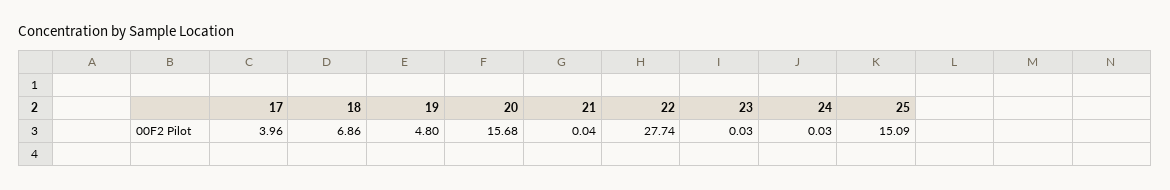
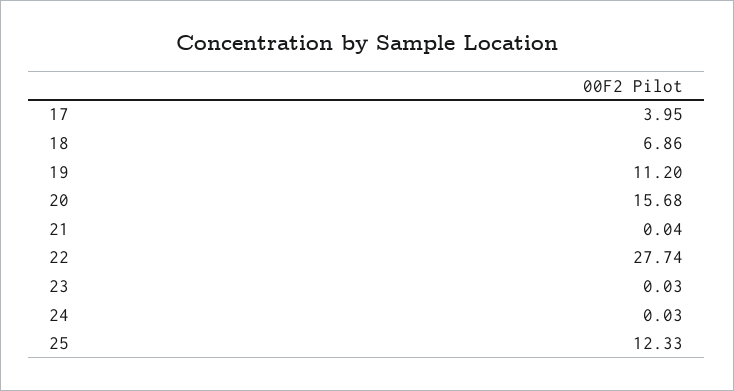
  {
-   "17": 3.96,
+   "17": 3.95,
    "18": 6.86,
-   "19": 4.8,
+   "19": 11.2,
    "20": 15.68,
    "21": 0.04,
    "22": 27.74,
    "23": 0.03,
    "24": 0.03,
-   "25": 15.09
+   "25": 12.33
  }

